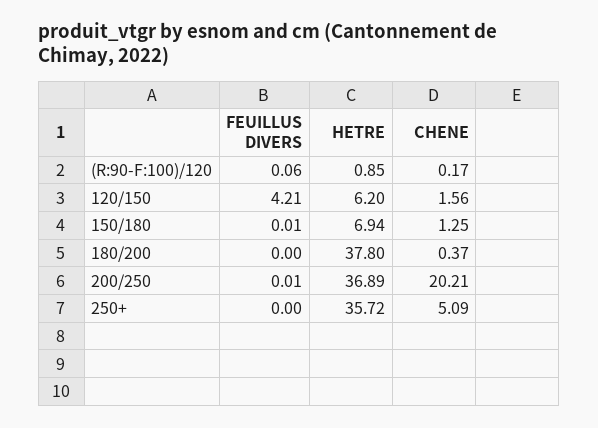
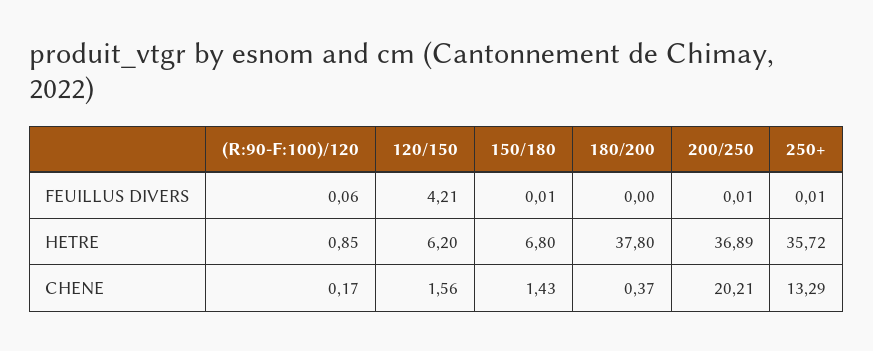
  {
    "FEUILLUS DIVERS": {
      "(R:90-F:100)/120": 0.06,
      "120/150": 4.21,
      "150/180": 0.01,
      "180/200": 0,
      "200/250": 0.01,
-     "250+": 0
+     "250+": 0.01
    },
    "HETRE": {
      "(R:90-F:100)/120": 0.85,
      "120/150": 6.2,
-     "150/180": 6.94,
+     "150/180": 6.8,
      "180/200": 37.8,
      "200/250": 36.89,
      "250+": 35.72
    },
    "CHENE": {
      "(R:90-F:100)/120": 0.17,
      "120/150": 1.56,
-     "150/180": 1.25,
+     "150/180": 1.43,
      "180/200": 0.37,
      "200/250": 20.21,
-     "250+": 5.09
+     "250+": 13.29
    }
  }

